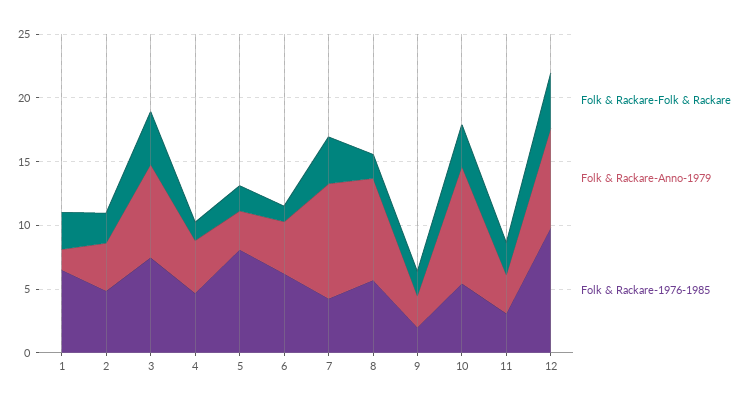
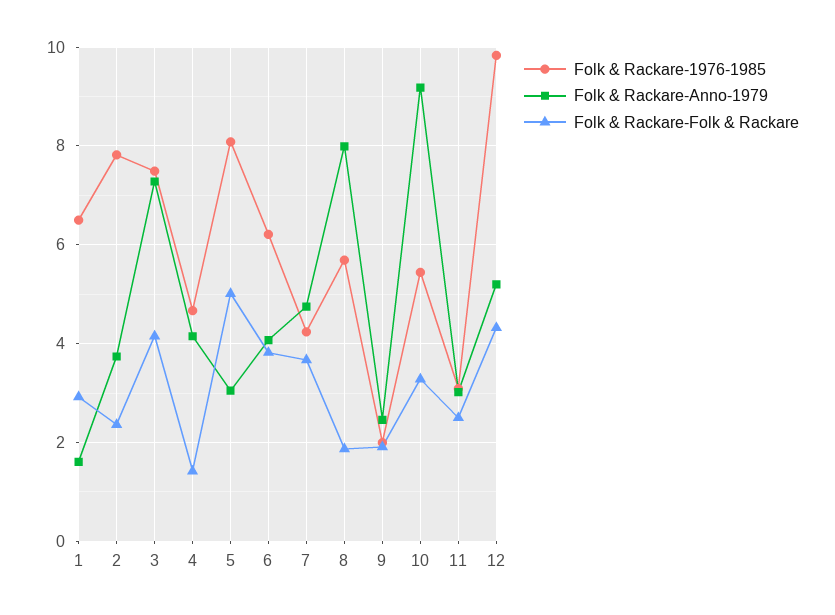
  {
    "Folk & Rackare-Folk & Rackare": {
      "1": 3,
      "2": 2.4,
      "3": 4.2,
      "4": 1.4,
-     "5": 2,
+     "5": 5,
-     "6": 1,
+     "6": 3.8,
      "7": 3.6,
      "8": 1.8,
      "9": 2,
      "10": 3.2,
      "11": 2.6,
      "12": 4.4
    },
    "Folk & Rackare-Anno-1979": {
      "1": 1.6,
      "2": 3.8,
      "3": 7.2,
      "4": 4.2,
      "5": 3,
      "6": 4,
-     "7": 9,
+     "7": 4.8,
      "8": 8,
      "9": 2.4,
      "10": 9.2,
      "11": 3,
-     "12": 8
+     "12": 5.2
    },
    "Folk & Rackare-1976-1985": {
      "1": 6.6,
-     "2": 5,
+     "2": 7.8,
      "3": 7.4,
      "4": 4.6,
      "5": 8,
      "6": 6.2,
      "7": 4.2,
      "8": 5.6,
      "9": 2,
      "10": 5.4,
      "11": 3,
      "12": 9.8
    }
  }

